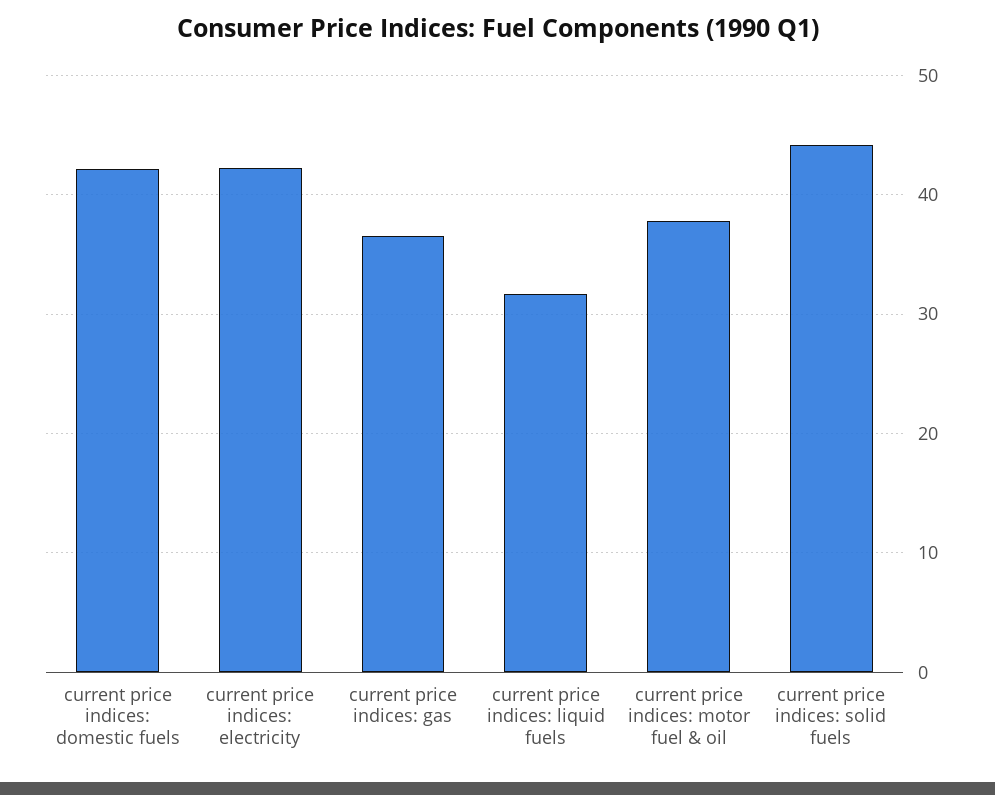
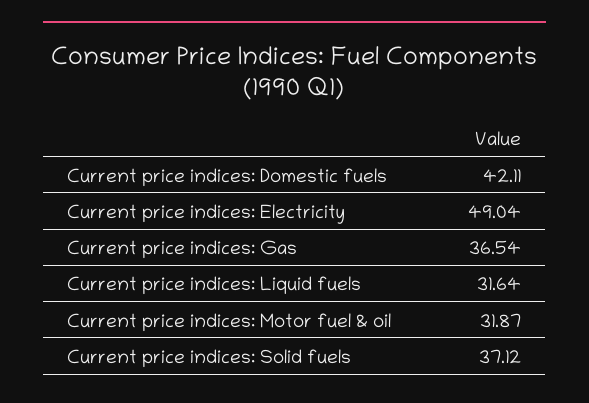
  {
    "current price indices: domestic fuels": 42.11,
-   "current price indices: electricity": 42,
+   "current price indices: electricity": 49.04,
    "current price indices: gas": 36.54,
    "current price indices: liquid fuels": 31.64,
-   "current price indices: motor fuel & oil": 38,
+   "current price indices: motor fuel & oil": 31.87,
-   "current price indices: solid fuels": 44
+   "current price indices: solid fuels": 37.12
  }

